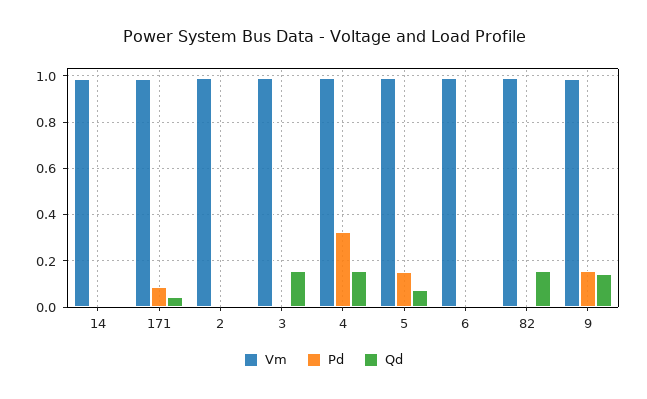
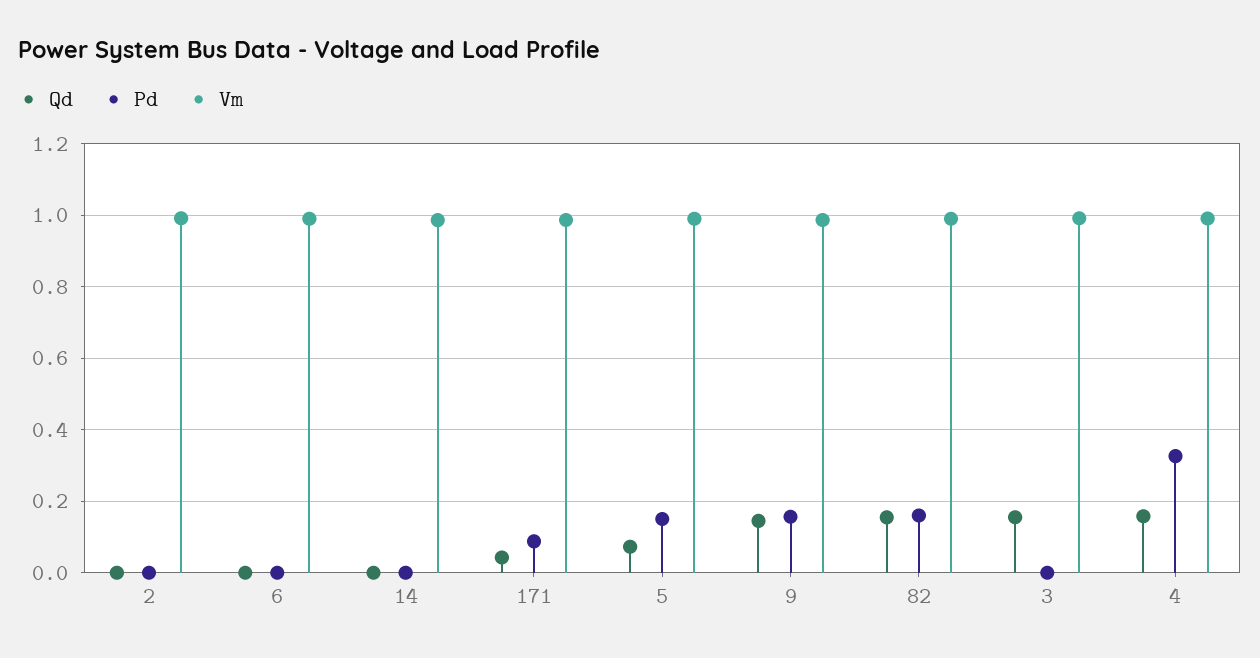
  {
    "Vm": {
      "14": 0.98,
      "171": 0.98,
      "2": 1,
      "3": 1,
      "4": 1,
      "5": 1,
      "6": 1,
      "82": 1,
      "9": 0.98
    },
    "Pd": {
      "14": 0,
      "171": 0.08,
      "2": 0,
      "3": 0,
      "4": 0.32,
      "5": 0.16,
      "6": 0,
-     "82": 0,
+     "82": 0.16,
      "9": 0.16
    },
    "Qd": {
      "14": 0,
      "171": 0.04,
      "2": 0,
      "3": 0.16,
      "4": 0.16,
      "5": 0.08,
      "6": 0,
      "82": 0.16,
      "9": 0.14
    }
  }

